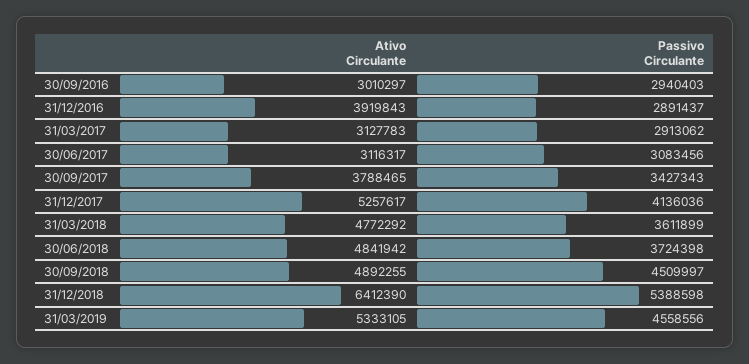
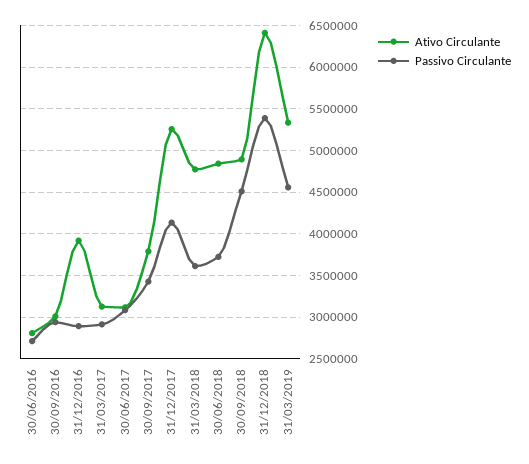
  {
    "Ativo Circulante": {
      "30/09/2016": 3010297,
      "31/12/2016": 3919843,
      "31/03/2017": 3127783,
      "30/06/2017": 3116317,
      "30/09/2017": 3788465,
      "31/12/2017": 5257617,
      "31/03/2018": 4772292,
      "30/06/2018": 4841942,
      "30/09/2018": 4892255,
      "31/12/2018": 6412390,
-     "31/03/2019": 5333105
+     "31/03/2019": 5333105,
+     "30/06/2016": 2800000
    },
    "Passivo Circulante": {
      "30/09/2016": 2940403,
      "31/12/2016": 2891437,
      "31/03/2017": 2913062,
      "30/06/2017": 3083456,
      "30/09/2017": 3427343,
      "31/12/2017": 4136036,
      "31/03/2018": 3611899,
      "30/06/2018": 3724398,
      "30/09/2018": 4509997,
      "31/12/2018": 5388598,
-     "31/03/2019": 4558556
+     "31/03/2019": 4558556,
+     "30/06/2016": 2700000
    }
  }

